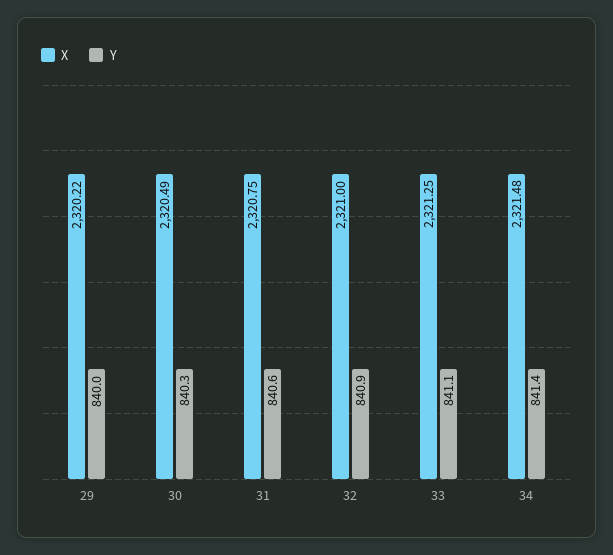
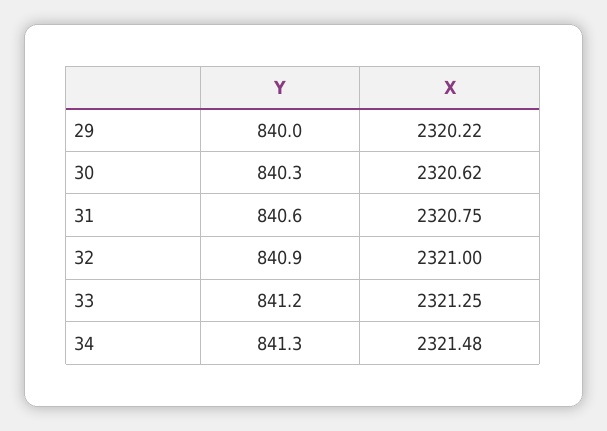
  {
    "X": {
      "29": 2320.22,
-     "30": 2320.49,
+     "30": 2320.62,
      "31": 2320.75,
      "32": 2321,
      "33": 2321.25,
      "34": 2321.48
    },
    "Y": {
      "29": 840,
      "30": 840.3,
      "31": 840.6,
      "32": 840.9,
-     "33": 841.1,
+     "33": 841.2,
-     "34": 841.4
+     "34": 841.3
    }
  }

